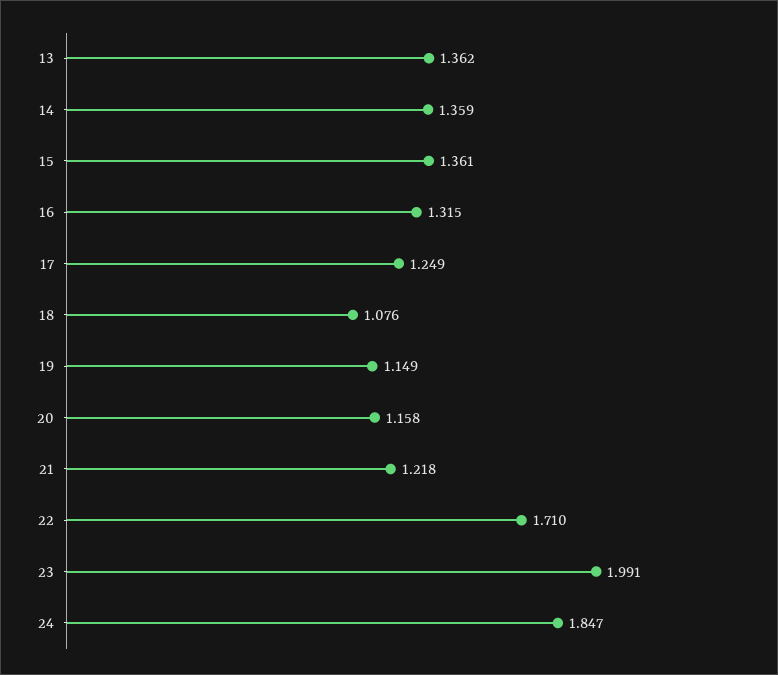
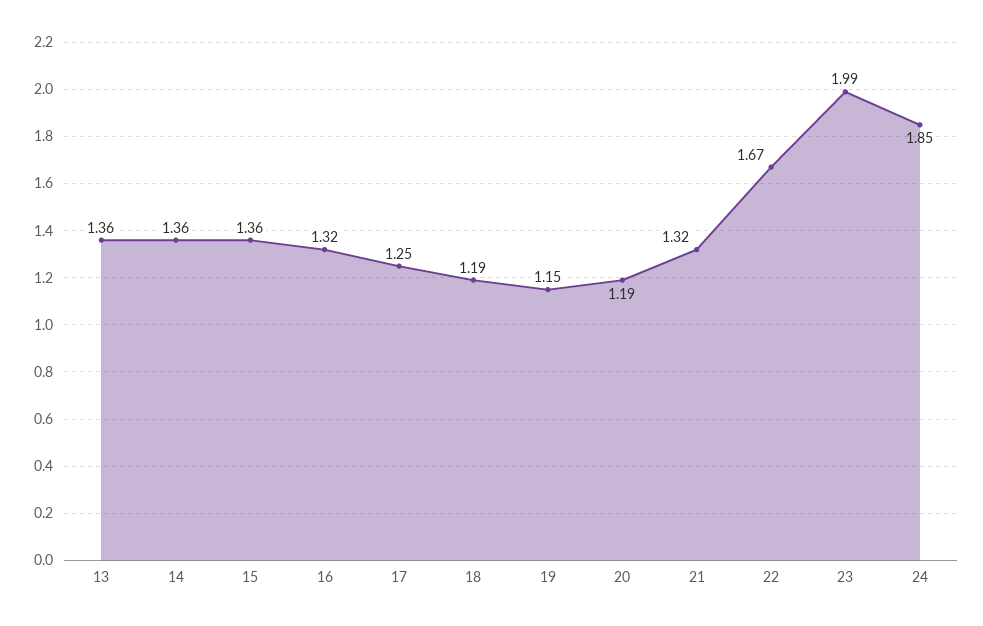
  {
    "13": 1.362,
    "14": 1.359,
    "15": 1.361,
    "16": 1.315,
    "17": 1.249,
-   "18": 1.076,
+   "18": 1.19,
    "19": 1.149,
-   "20": 1.158,
+   "20": 1.19,
-   "21": 1.218,
+   "21": 1.32,
-   "22": 1.71,
+   "22": 1.67,
    "23": 1.991,
    "24": 1.847
  }

